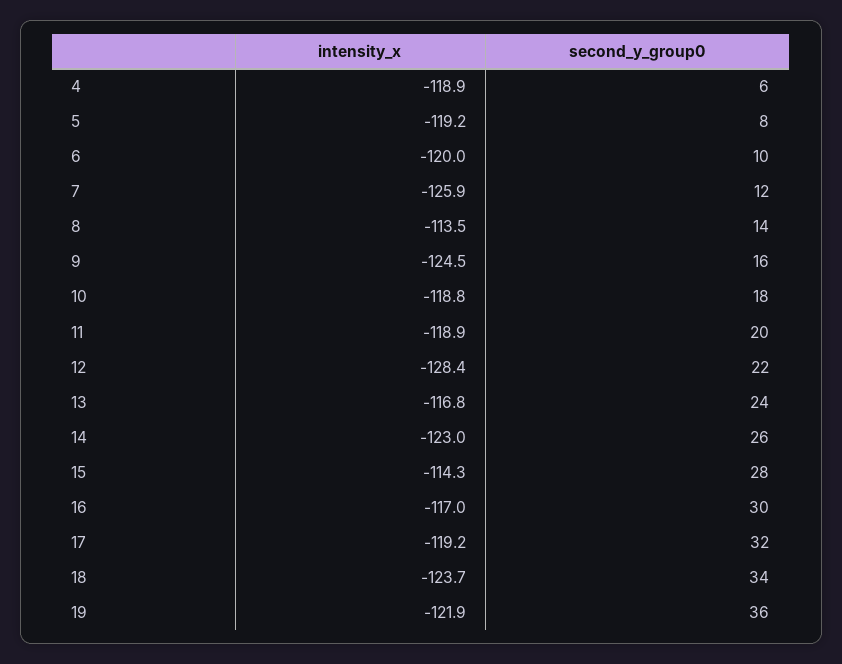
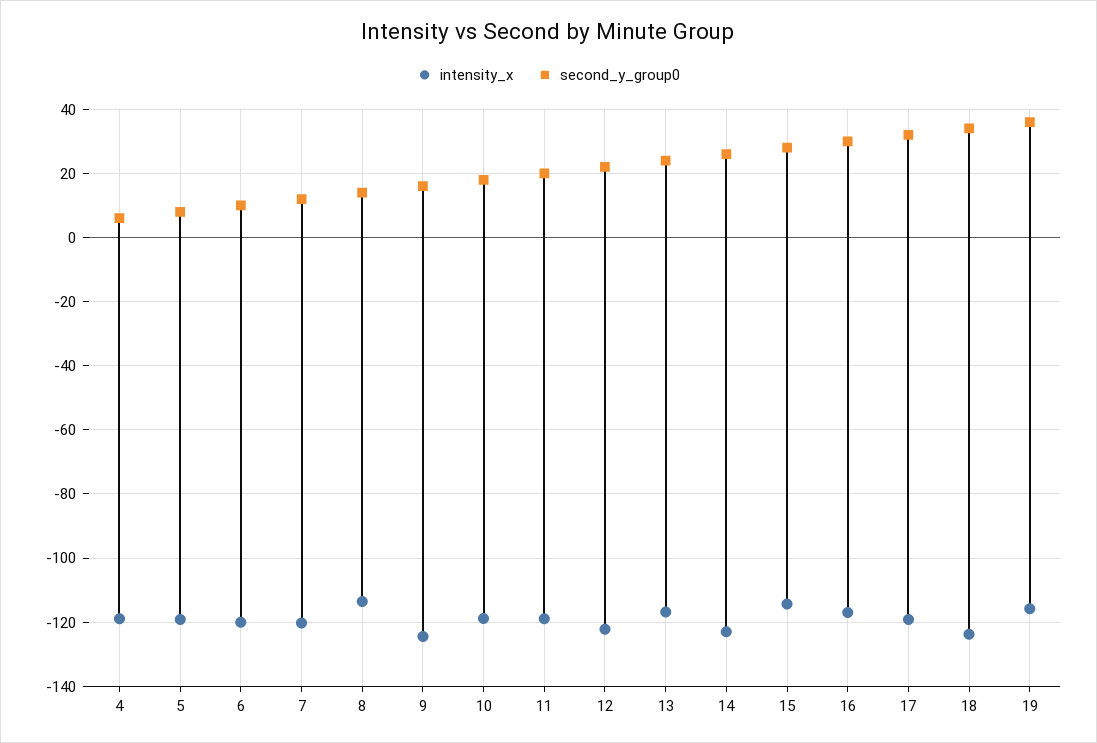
  {
    "intensity_x": {
      "4": -118.9,
      "5": -119.2,
      "6": -120,
-     "7": -125.9,
+     "7": -120,
      "8": -113.5,
      "9": -124.5,
      "10": -118.8,
      "11": -118.9,
-     "12": -128.4,
+     "12": -122,
      "13": -116.8,
      "14": -123,
      "15": -114.3,
      "16": -117,
      "17": -119.2,
      "18": -123.7,
-     "19": -121.9
+     "19": -116
    },
    "second_y_group0": {
      "4": 6,
      "5": 8,
      "6": 10,
      "7": 12,
      "8": 14,
      "9": 16,
      "10": 18,
      "11": 20,
      "12": 22,
      "13": 24,
      "14": 26,
      "15": 28,
      "16": 30,
      "17": 32,
      "18": 34,
      "19": 36
    }
  }

